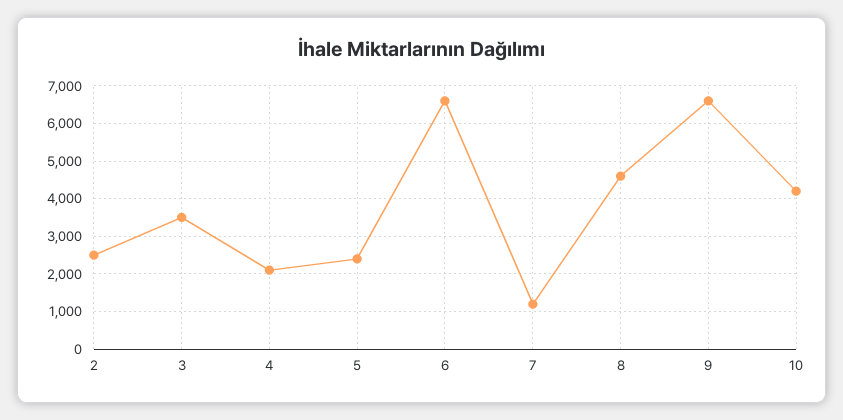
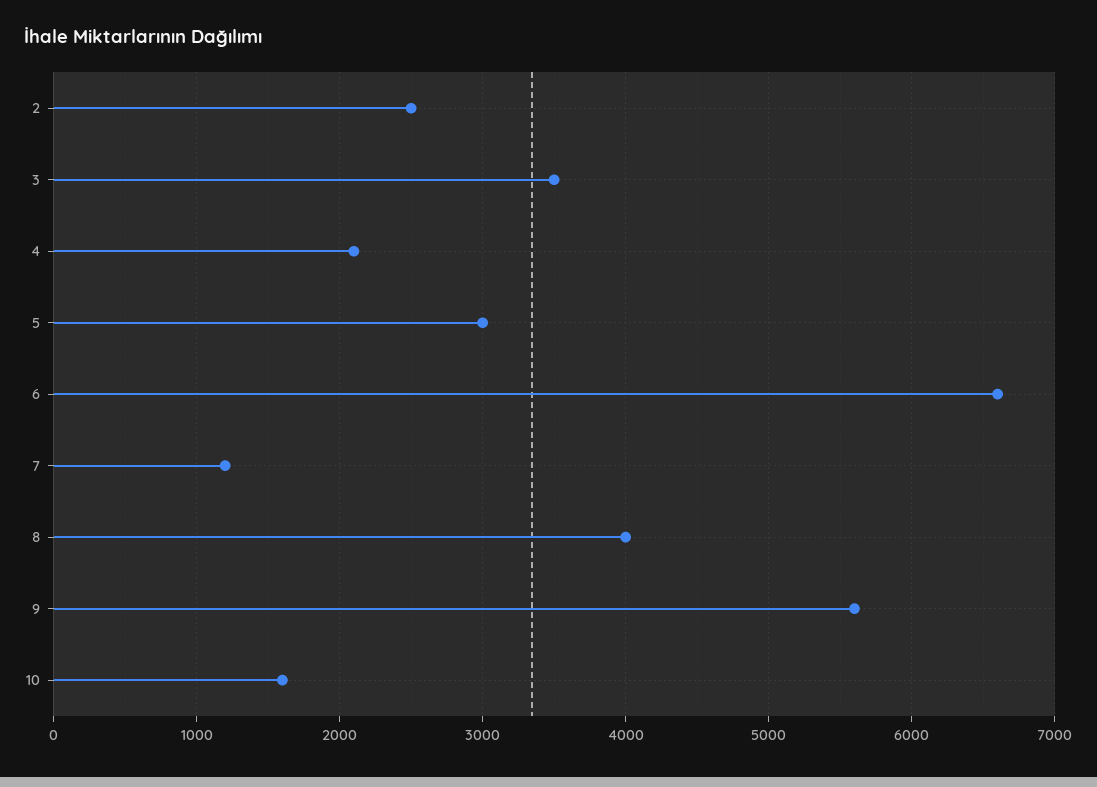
  {
    "2": 2500,
    "3": 3500,
    "4": 2100,
-   "5": 2400,
+   "5": 3000,
    "6": 6600,
    "7": 1200,
-   "8": 4600,
+   "8": 4000,
-   "9": 6600,
+   "9": 5600,
-   "10": 4200
+   "10": 1600
  }

